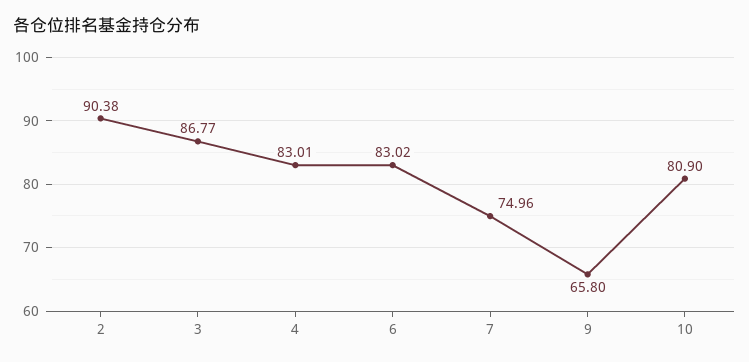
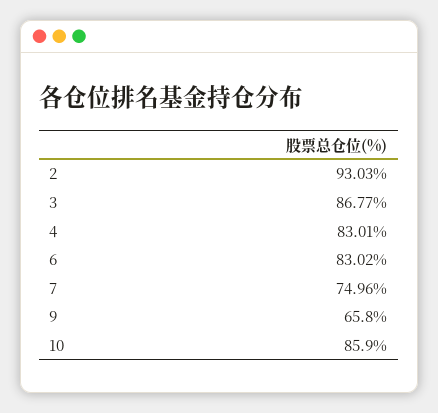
  {
-   "2": 90.38,
+   "2": 93.03,
    "3": 86.77,
    "4": 83.01,
    "6": 83.02,
    "7": 74.96,
    "9": 65.8,
-   "10": 80.9
+   "10": 85.9
  }

